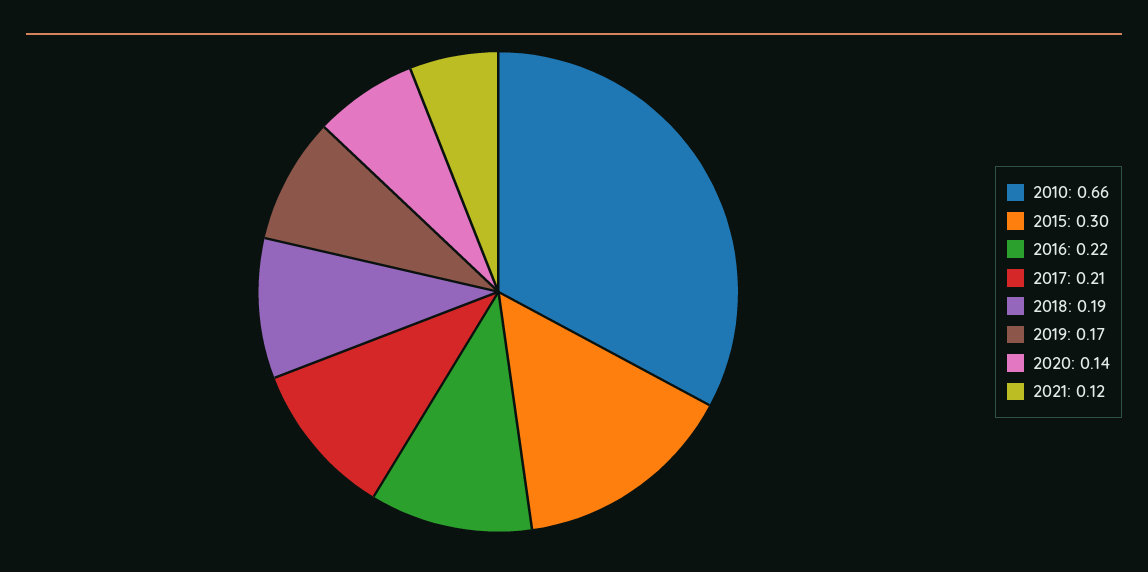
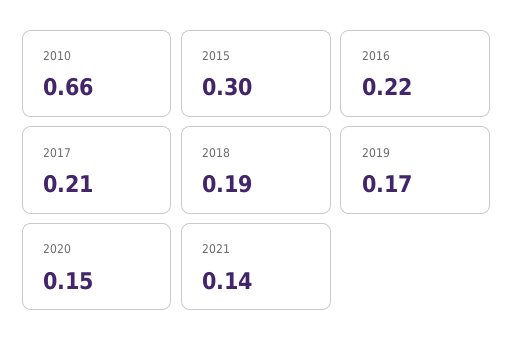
  {
    "2010": 0.66,
    "2015": 0.3,
    "2016": 0.22,
    "2017": 0.21,
    "2018": 0.19,
    "2019": 0.17,
-   "2020": 0.14,
+   "2020": 0.15,
-   "2021": 0.12
+   "2021": 0.14
  }

